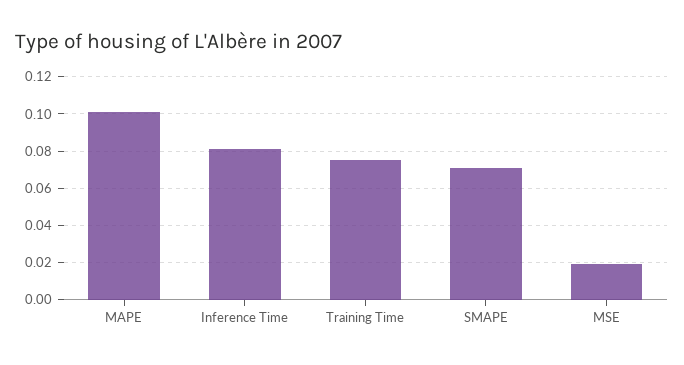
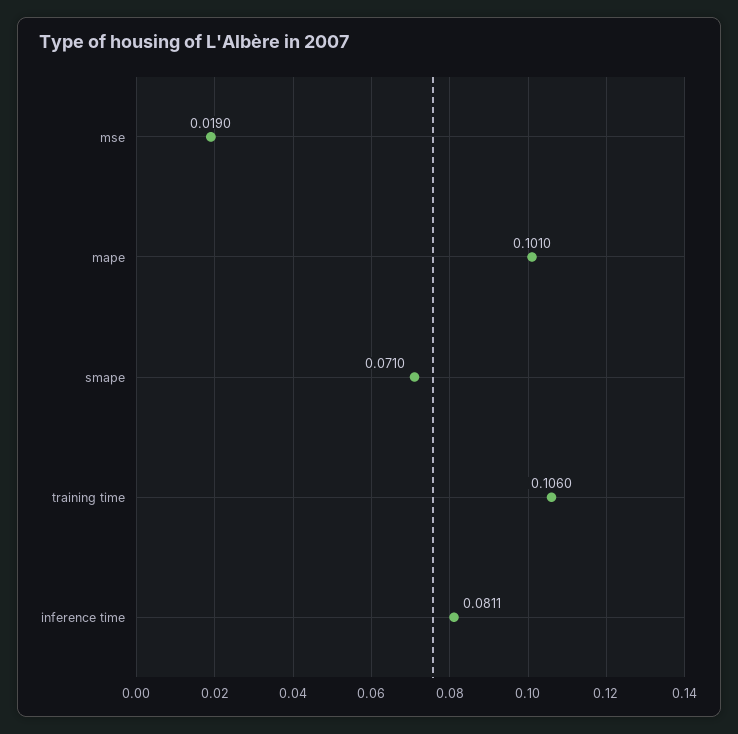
  {
    "MAPE": 0.101,
    "Inference Time": 0.0811,
-   "Training Time": 0.075,
+   "Training Time": 0.106,
    "SMAPE": 0.071,
    "MSE": 0.019
  }

